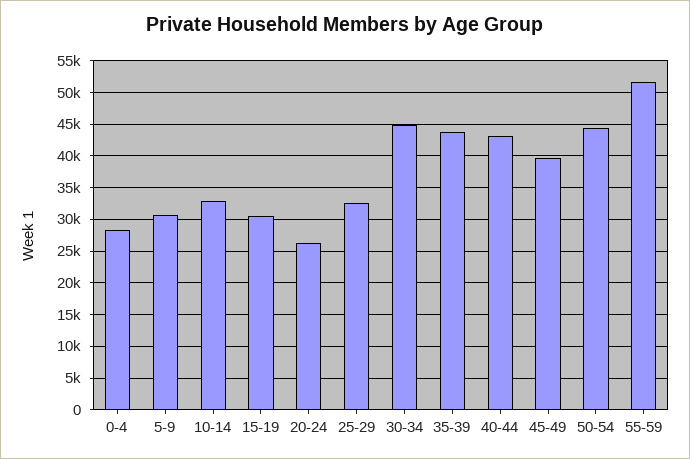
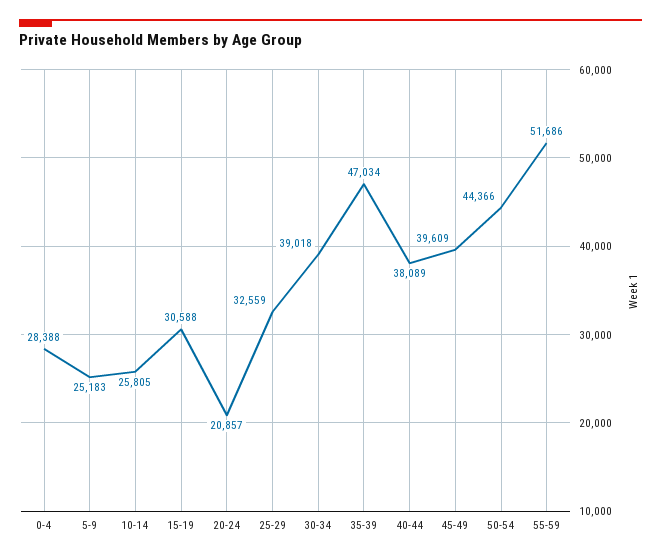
  {
    "0-4": 28388,
-   "5-9": 31000,
+   "5-9": 25183,
-   "10-14": 33000,
+   "10-14": 25805,
    "15-19": 30588,
-   "20-24": 26000,
+   "20-24": 20857,
    "25-29": 32559,
-   "30-34": 45000,
+   "30-34": 39018,
-   "35-39": 44000,
+   "35-39": 47034,
-   "40-44": 43000,
+   "40-44": 38089,
    "45-49": 39609,
    "50-54": 44366,
    "55-59": 51686
  }

